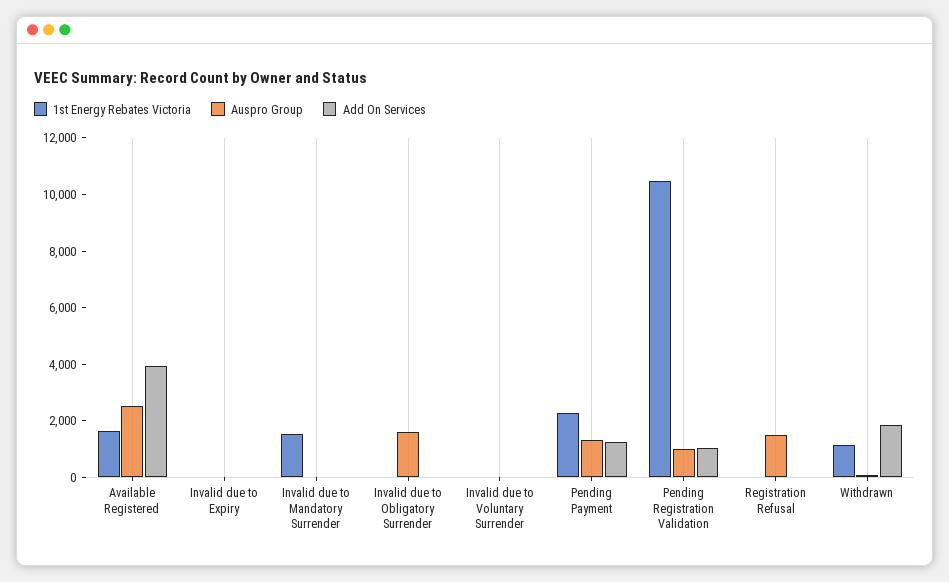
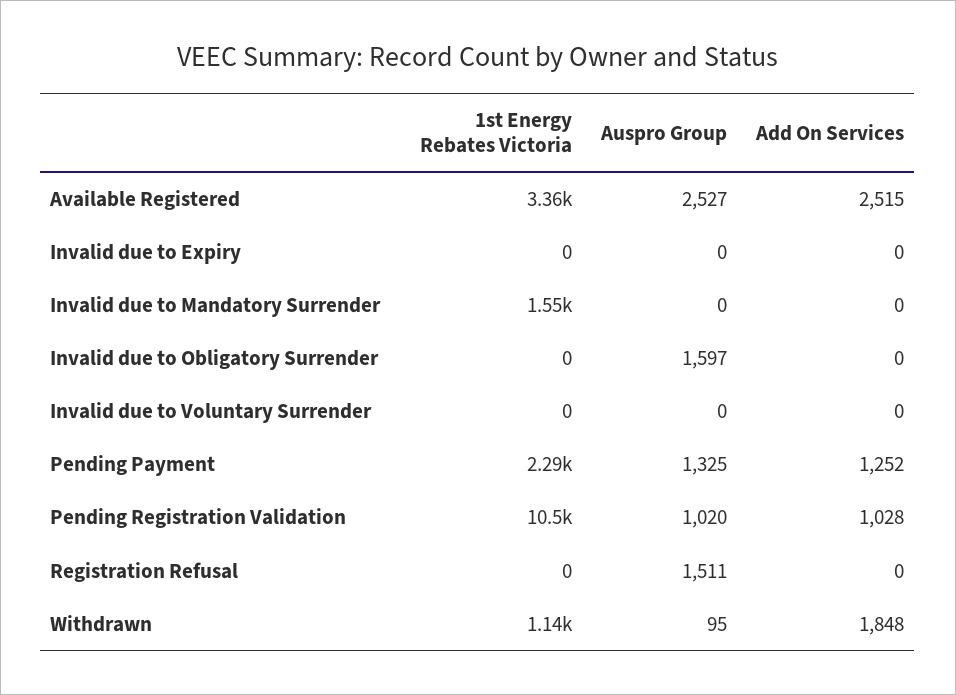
  {
    "1st Energy Rebates Victoria": {
-     "Available Registered": 1500,
+     "Available Registered": 3360,
      "Invalid due to Expiry": 0,
      "Invalid due to Mandatory Surrender": 1550,
      "Invalid due to Obligatory Surrender": 0,
      "Invalid due to Voluntary Surrender": 0,
      "Pending Payment": 2290,
      "Pending Registration Validation": 10500,
      "Registration Refusal": 0,
      "Withdrawn": 1140
    },
    "Auspro Group": {
      "Available Registered": 2527,
      "Invalid due to Expiry": 0,
      "Invalid due to Mandatory Surrender": 0,
      "Invalid due to Obligatory Surrender": 1597,
      "Invalid due to Voluntary Surrender": 0,
      "Pending Payment": 1325,
      "Pending Registration Validation": 1020,
      "Registration Refusal": 1511,
      "Withdrawn": 95
    },
    "Add On Services": {
-     "Available Registered": 4000,
+     "Available Registered": 2515,
      "Invalid due to Expiry": 0,
      "Invalid due to Mandatory Surrender": 0,
      "Invalid due to Obligatory Surrender": 0,
      "Invalid due to Voluntary Surrender": 0,
      "Pending Payment": 1252,
      "Pending Registration Validation": 1028,
      "Registration Refusal": 0,
      "Withdrawn": 1848
    }
  }

